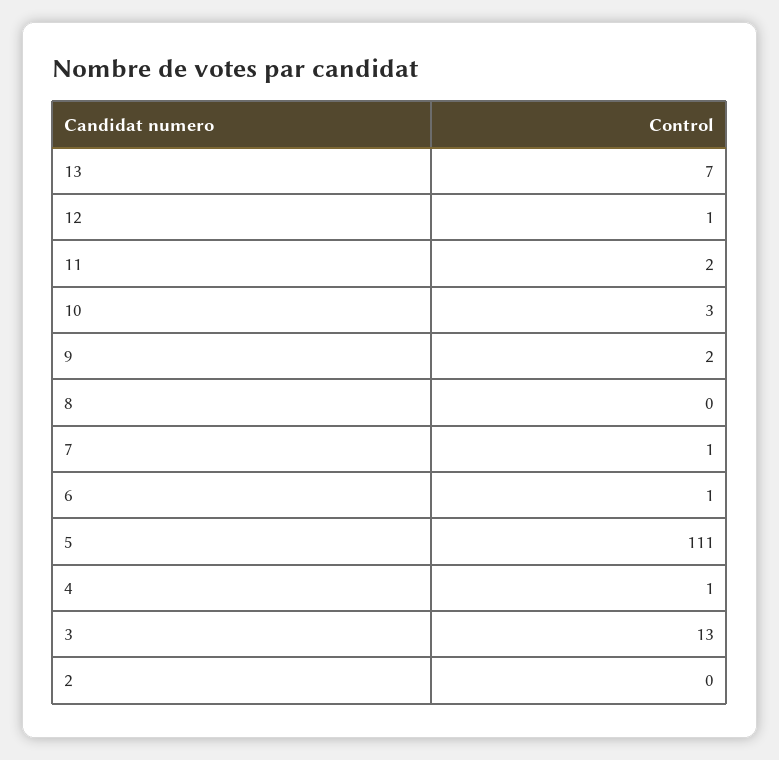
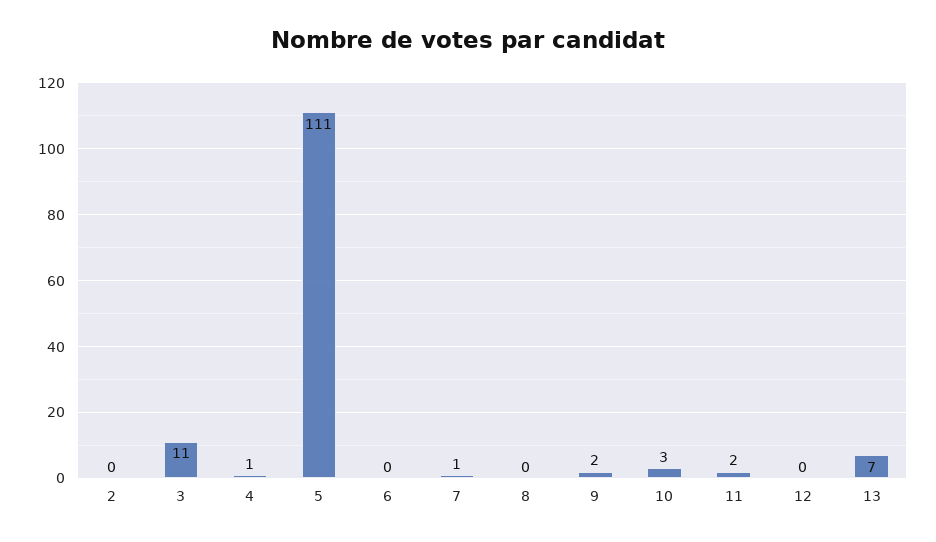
  {
    "13": 7,
-   "12": 1,
+   "12": 0,
    "11": 2,
    "10": 3,
    "9": 2,
    "8": 0,
    "7": 1,
-   "6": 1,
+   "6": 0,
    "5": 111,
    "4": 1,
-   "3": 13,
+   "3": 11,
    "2": 0
  }

